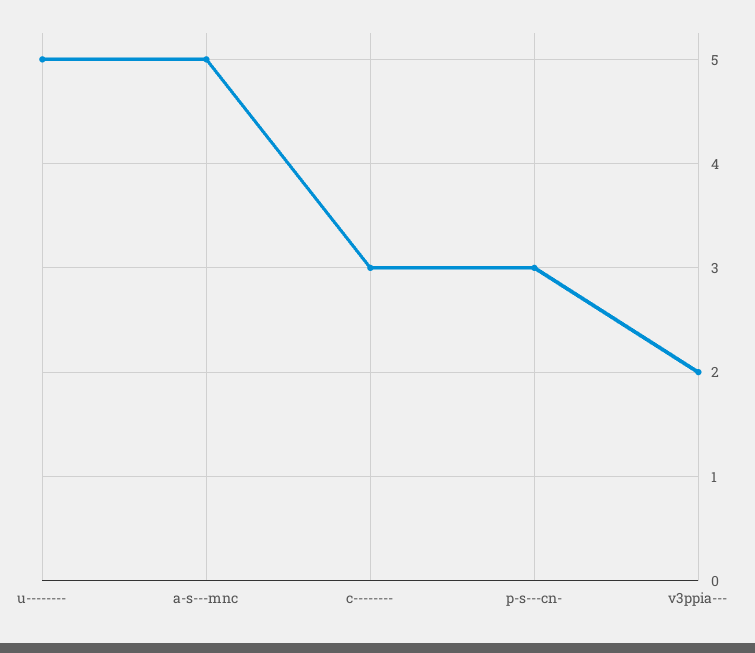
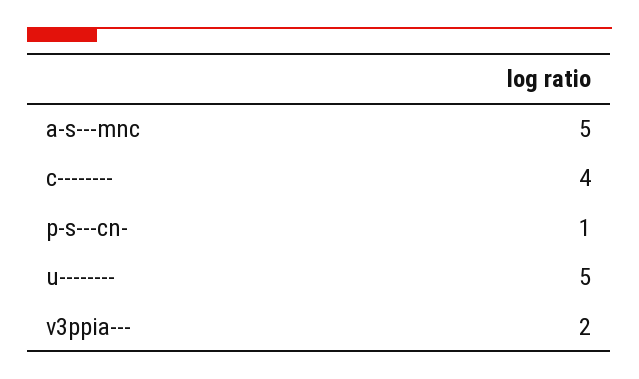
  {
    "u--------": 5,
    "a-s---mnc": 5,
-   "c--------": 3,
+   "c--------": 4,
-   "p-s---cn-": 3,
+   "p-s---cn-": 1,
    "v3ppia---": 2
  }

